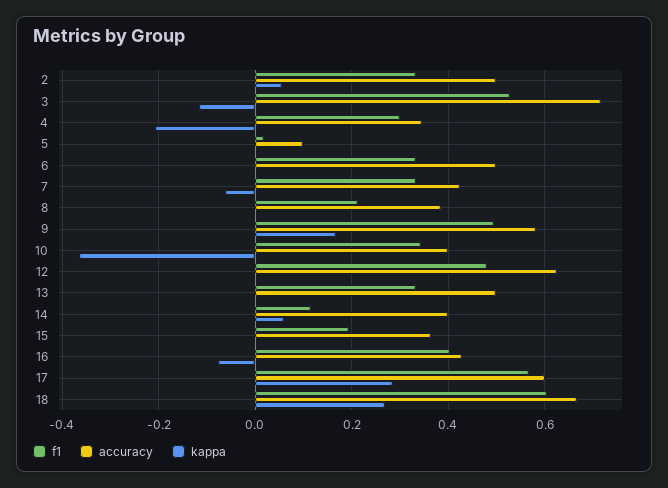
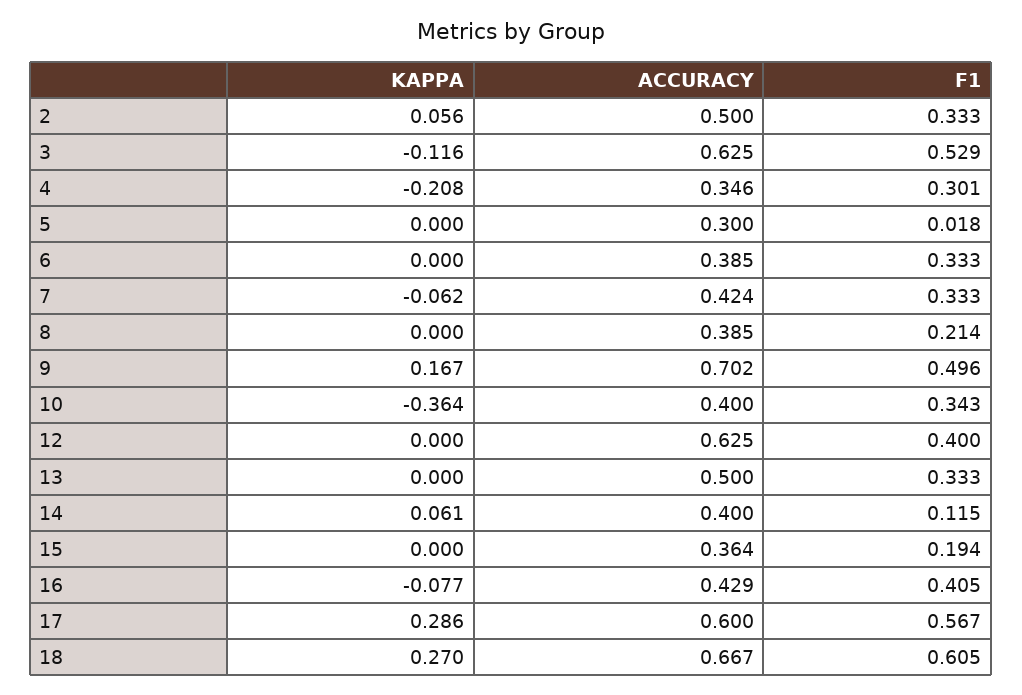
  {
    "f1": {
      "2": 0.333,
      "3": 0.529,
      "4": 0.301,
      "5": 0.018,
      "6": 0.333,
      "7": 0.333,
      "8": 0.214,
      "9": 0.496,
      "10": 0.343,
-     "12": 0.48,
+     "12": 0.4,
      "13": 0.333,
      "14": 0.115,
      "15": 0.194,
      "16": 0.405,
      "17": 0.567,
      "18": 0.605
    },
    "accuracy": {
      "2": 0.5,
-     "3": 0.72,
+     "3": 0.625,
      "4": 0.346,
-     "5": 0.1,
+     "5": 0.3,
-     "6": 0.5,
+     "6": 0.385,
      "7": 0.424,
      "8": 0.385,
-     "9": 0.58,
+     "9": 0.702,
      "10": 0.4,
      "12": 0.625,
      "13": 0.5,
      "14": 0.4,
      "15": 0.364,
      "16": 0.429,
      "17": 0.6,
      "18": 0.667
    },
    "kappa": {
      "2": 0.056,
      "3": -0.116,
      "4": -0.208,
      "5": 0,
      "6": 0,
      "7": -0.062,
      "8": 0,
      "9": 0.167,
      "10": -0.364,
      "12": 0,
      "13": 0,
      "14": 0.061,
      "15": 0,
      "16": -0.077,
      "17": 0.286,
      "18": 0.27
    }
  }

